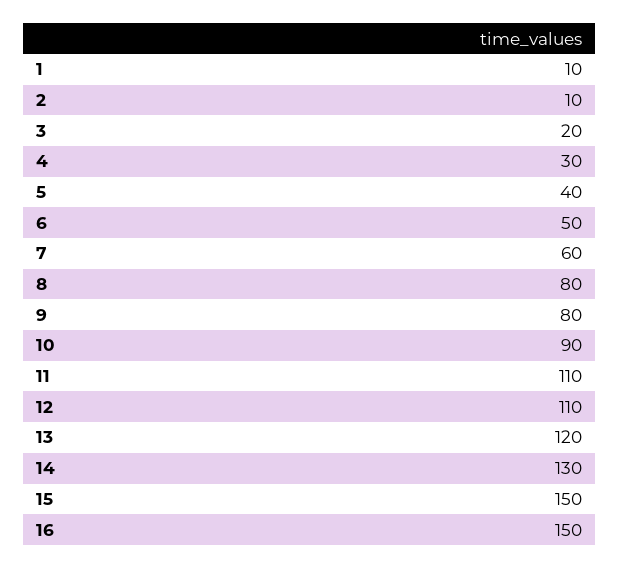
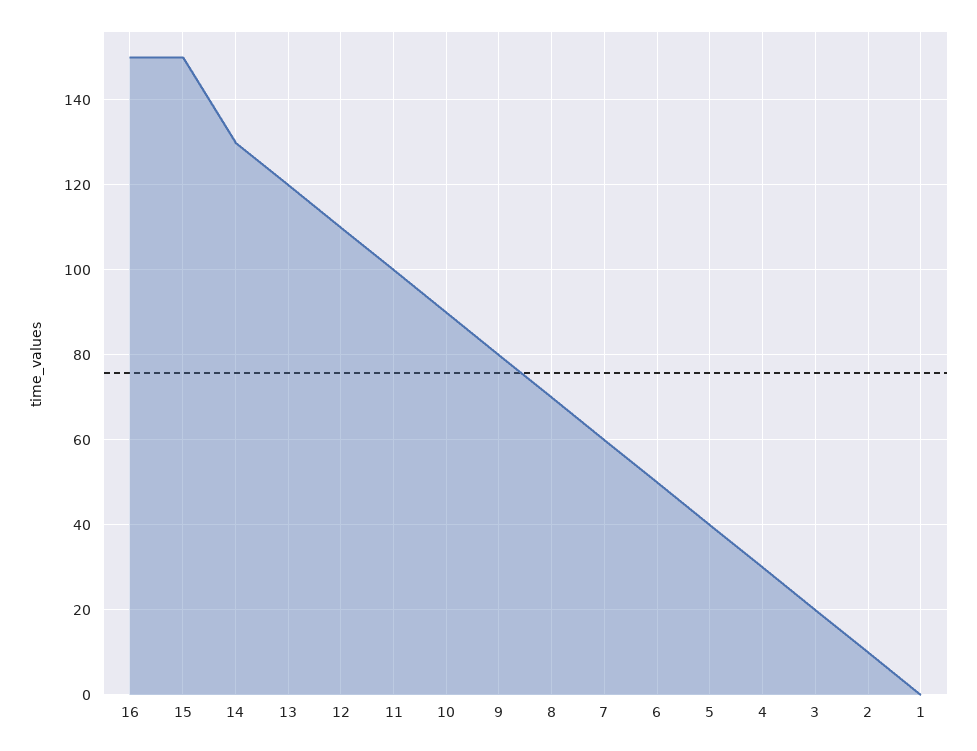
  {
-   "1": 10,
+   "1": 0,
    "2": 10,
    "3": 20,
    "4": 30,
    "5": 40,
    "6": 50,
    "7": 60,
-   "8": 80,
+   "8": 70,
    "9": 80,
    "10": 90,
-   "11": 110,
+   "11": 100,
    "12": 110,
    "13": 120,
    "14": 130,
    "15": 150,
    "16": 150
  }

